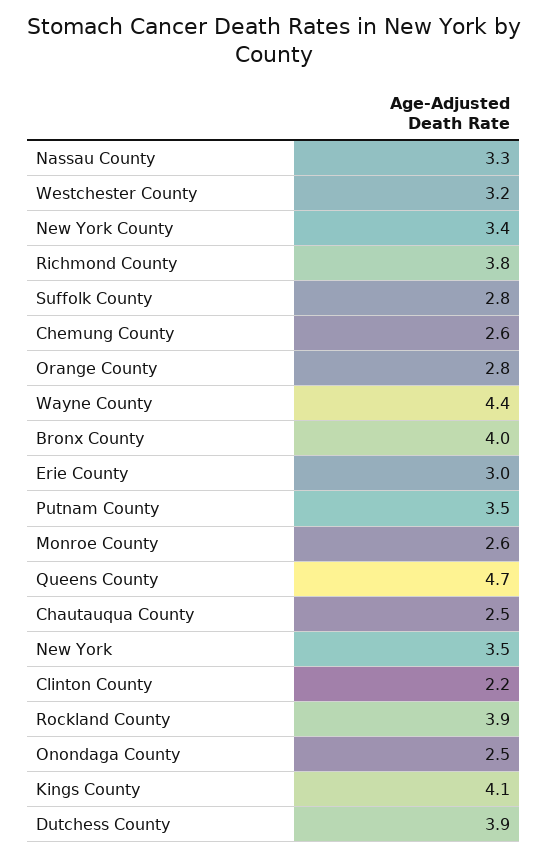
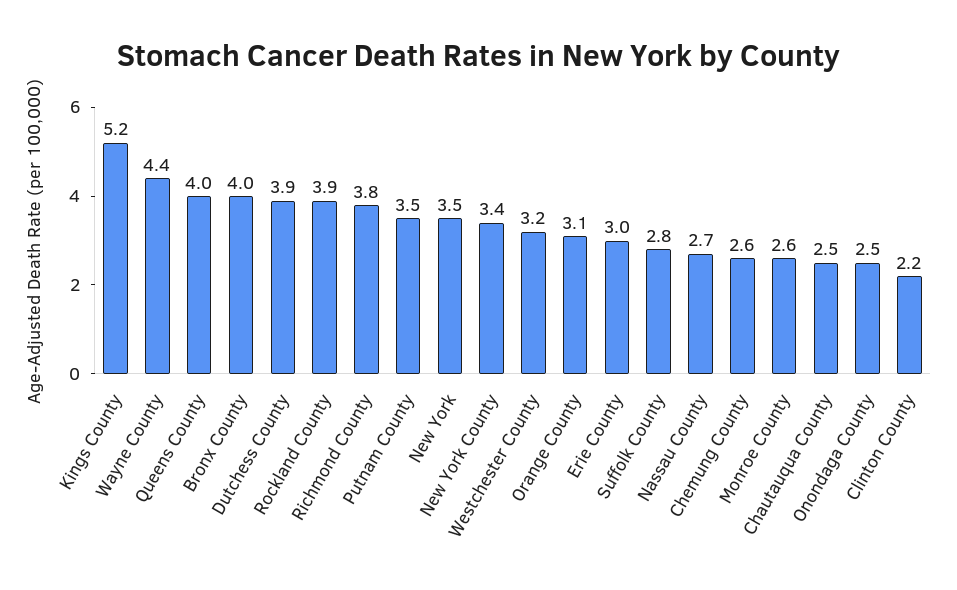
  {
-   "Nassau County": 3.3,
+   "Nassau County": 2.7,
    "Westchester County": 3.2,
    "New York County": 3.4,
    "Richmond County": 3.8,
    "Suffolk County": 2.8,
    "Chemung County": 2.6,
-   "Orange County": 2.8,
+   "Orange County": 3.1,
    "Wayne County": 4.4,
    "Bronx County": 4,
    "Erie County": 3,
    "Putnam County": 3.5,
    "Monroe County": 2.6,
-   "Queens County": 4.7,
+   "Queens County": 4,
    "Chautauqua County": 2.5,
    "New York": 3.5,
    "Clinton County": 2.2,
    "Rockland County": 3.9,
    "Onondaga County": 2.5,
-   "Kings County": 4.1,
+   "Kings County": 5.2,
    "Dutchess County": 3.9
  }

